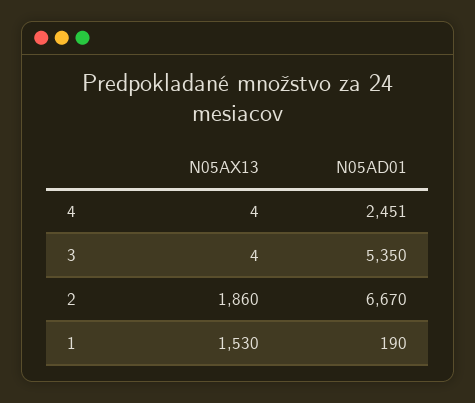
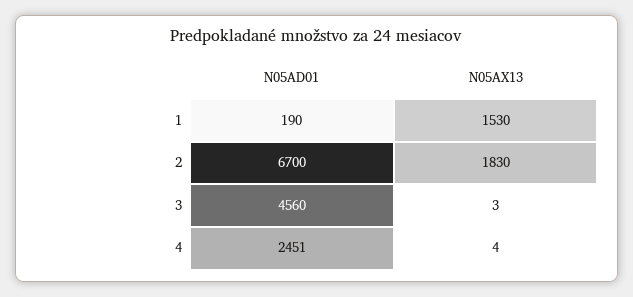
  {
    "N05AX13": {
      "4": 4,
-     "3": 4,
+     "3": 3,
-     "2": 1860,
+     "2": 1830,
      "1": 1530
    },
    "N05AD01": {
      "4": 2451,
-     "3": 5350,
+     "3": 4560,
-     "2": 6670,
+     "2": 6700,
      "1": 190
    }
  }

